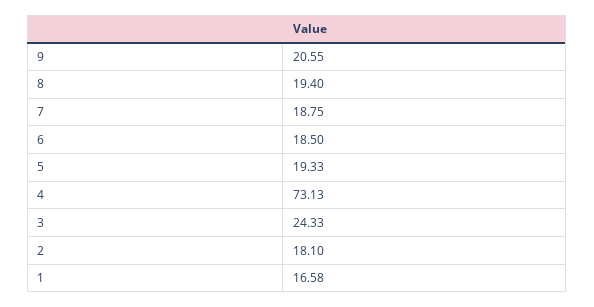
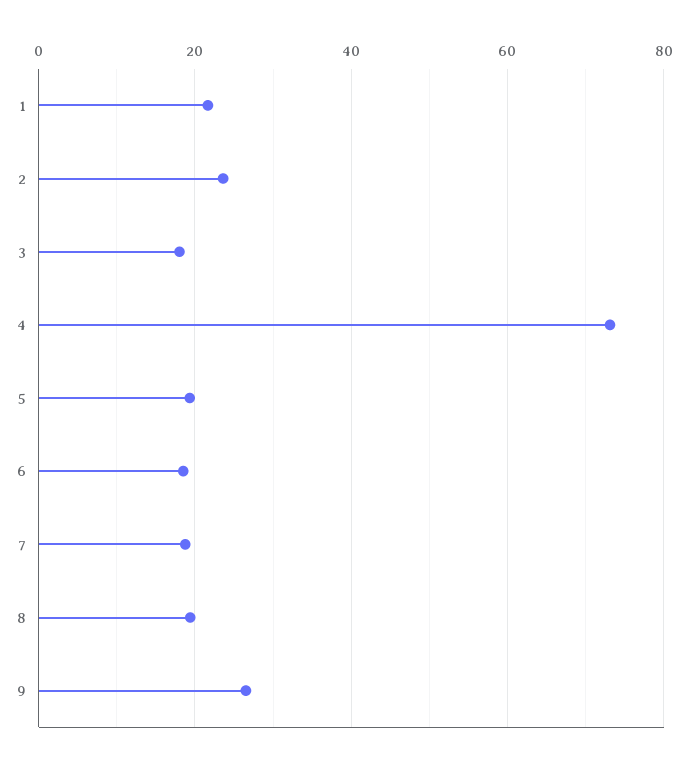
  {
-   "9": 20.55,
+   "9": 26,
    "8": 19.4,
    "7": 18.75,
    "6": 18.5,
    "5": 19.33,
    "4": 73.13,
-   "3": 24.33,
+   "3": 18,
-   "2": 18.1,
+   "2": 24,
-   "1": 16.58
+   "1": 22
  }

